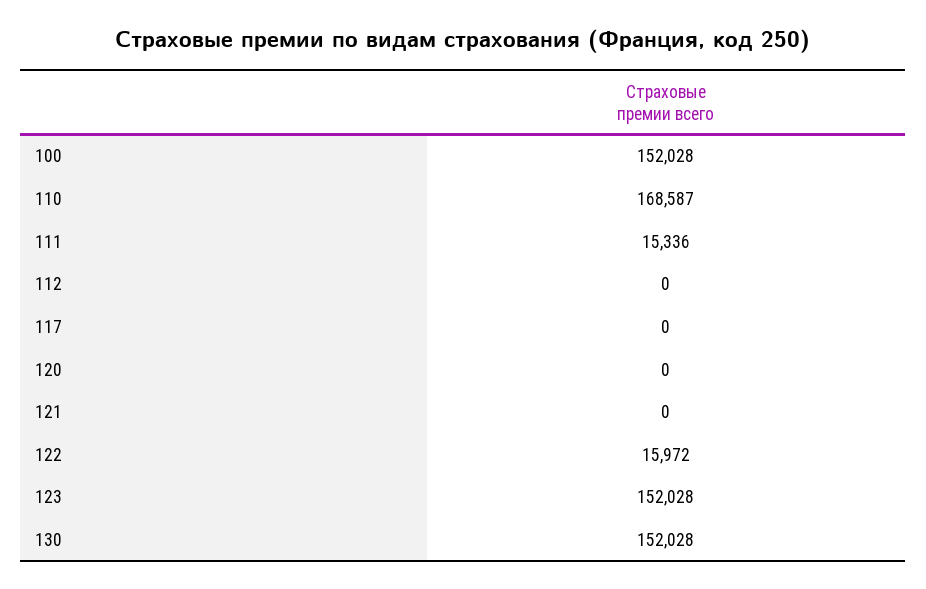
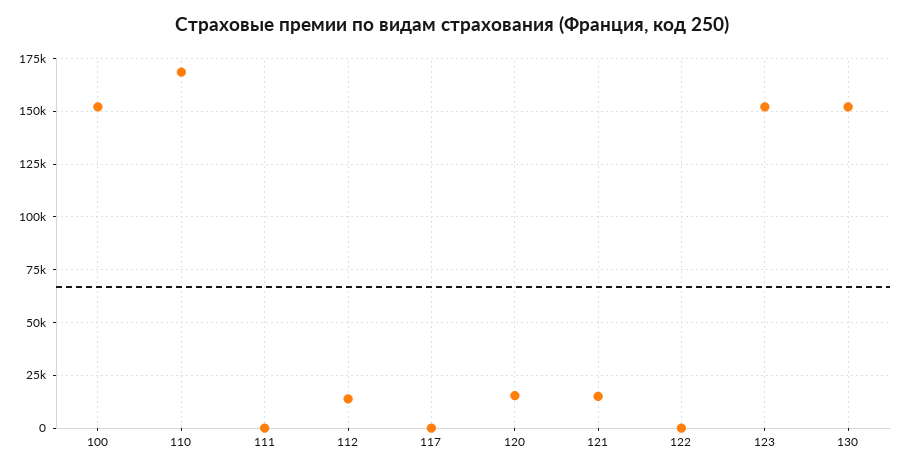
  {
    "100": 152028,
    "110": 168587,
-   "111": 15336,
+   "111": 0,
-   "112": 0,
+   "112": 15000,
    "117": 0,
-   "120": 0,
+   "120": 15000,
-   "121": 0,
+   "121": 15000,
-   "122": 15972,
+   "122": 0,
    "123": 152028,
    "130": 152028
  }

